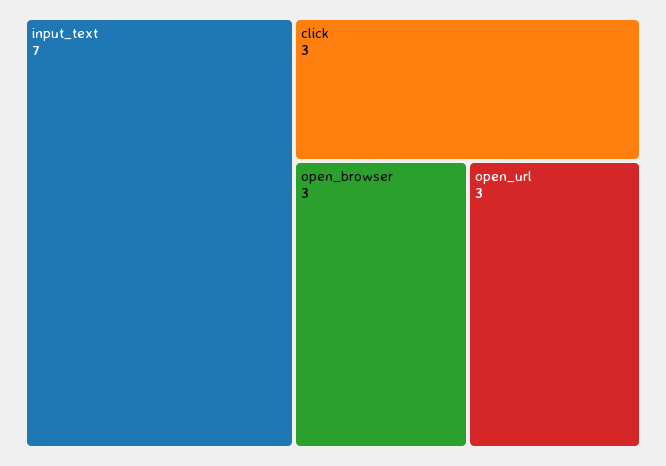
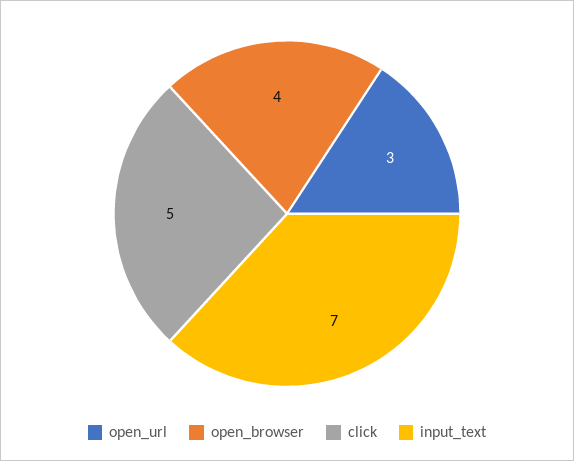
  {
    "input_text": 7,
-   "click": 3,
+   "click": 5,
-   "open_browser": 3,
+   "open_browser": 4,
    "open_url": 3
  }

